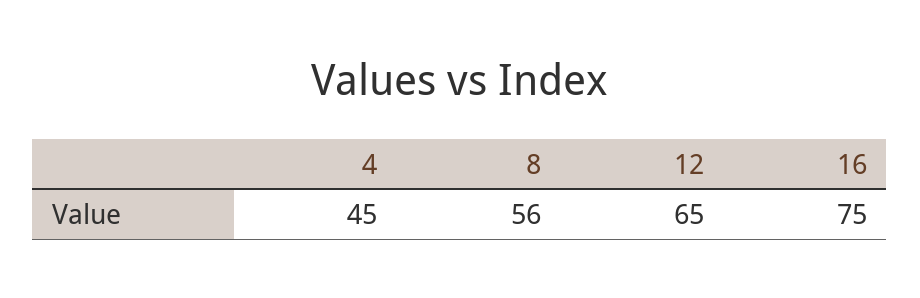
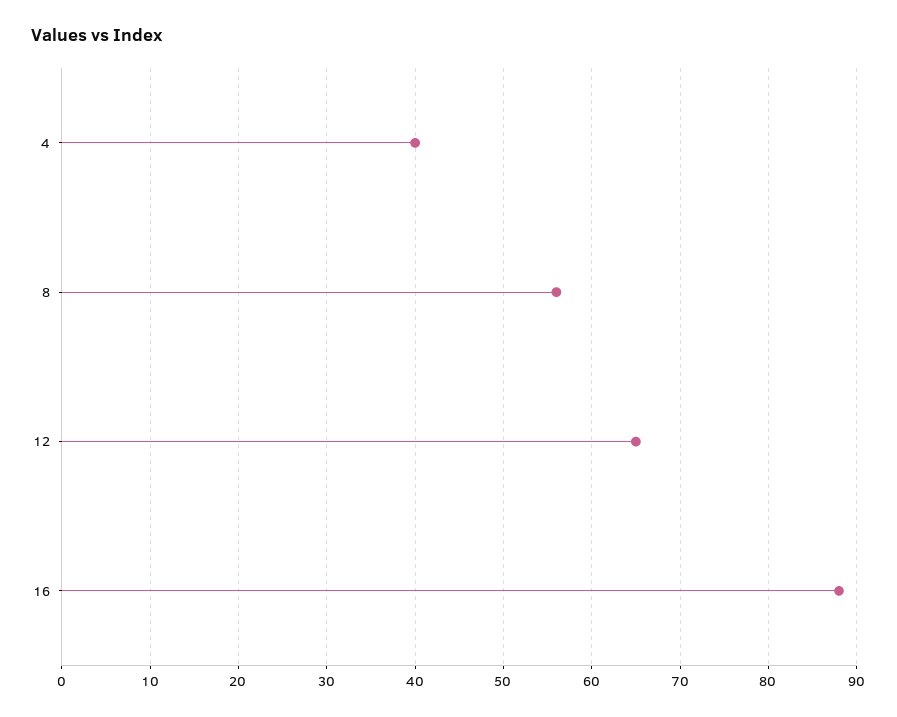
  {
-   "4": 45,
+   "4": 40,
    "8": 56,
    "12": 65,
-   "16": 75
+   "16": 88
  }

